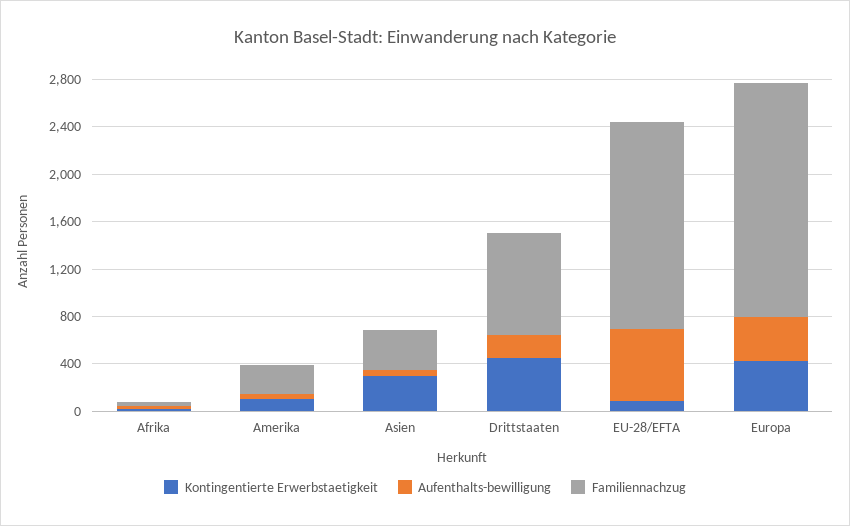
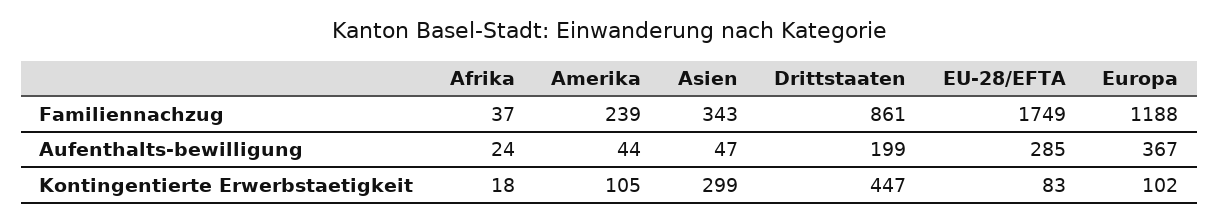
  {
    "Kontingentierte Erwerbstaetigkeit": {
      "Afrika": 18,
      "Amerika": 105,
      "Asien": 299,
      "Drittstaaten": 447,
      "EU-28/EFTA": 83,
-     "Europa": 400
+     "Europa": 102
    },
    "Aufenthalts-bewilligung": {
      "Afrika": 24,
      "Amerika": 44,
      "Asien": 47,
      "Drittstaaten": 199,
-     "EU-28/EFTA": 600,
+     "EU-28/EFTA": 285,
      "Europa": 367
    },
    "Familiennachzug": {
      "Afrika": 37,
      "Amerika": 239,
      "Asien": 343,
      "Drittstaaten": 861,
      "EU-28/EFTA": 1749,
-     "Europa": 2000
+     "Europa": 1188
    }
  }

